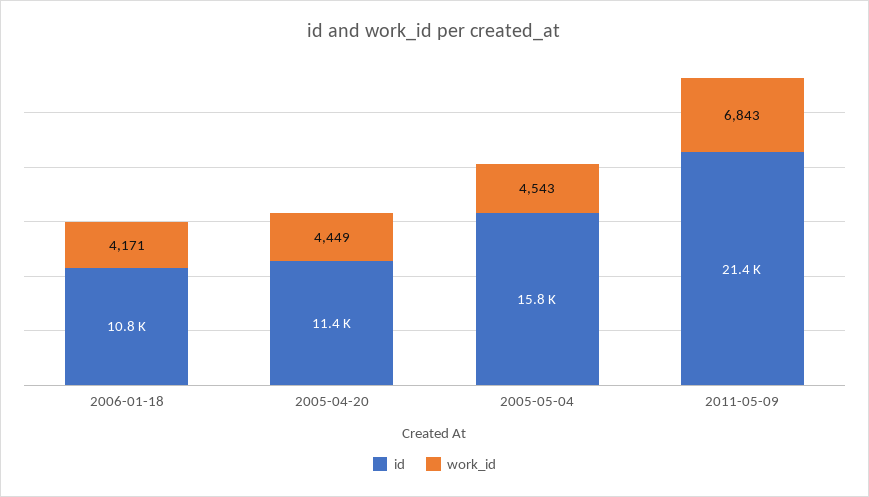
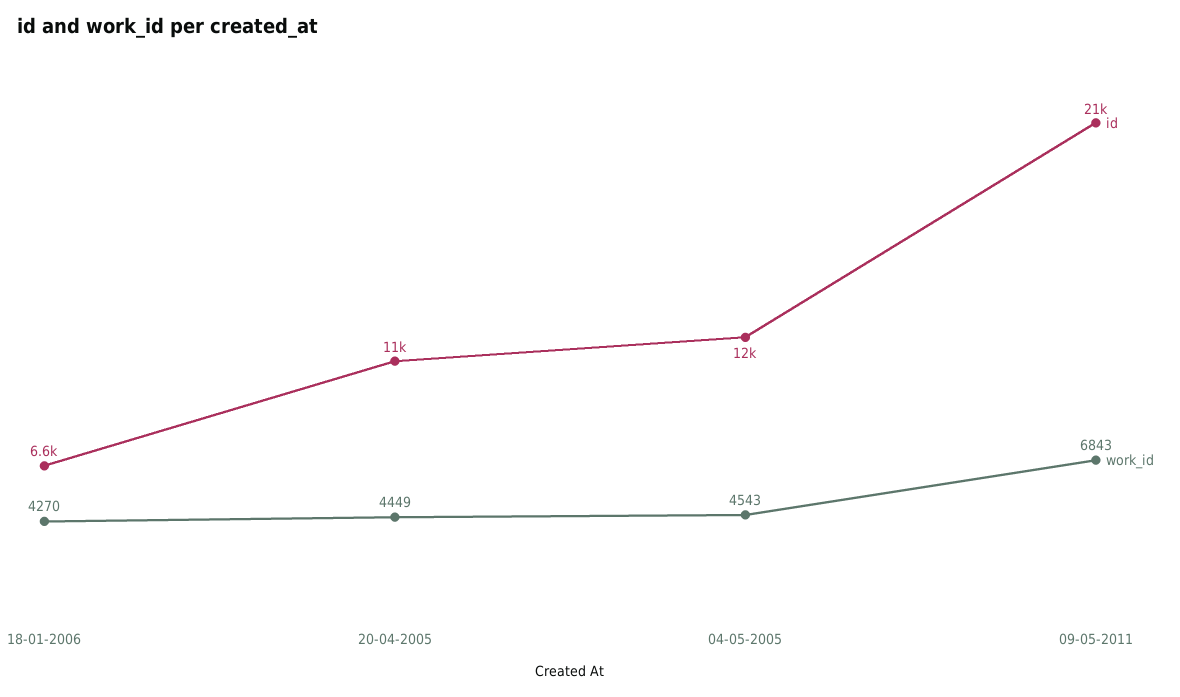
  {
    "id": {
-     "2006-01-18": 10800,
+     "2006-01-18": 6600,
      "2005-04-20": 11400,
-     "2005-05-04": 15800,
+     "2005-05-04": 12000,
      "2011-05-09": 21400
    },
    "work_id": {
-     "2006-01-18": 4171,
+     "2006-01-18": 4270,
      "2005-04-20": 4449,
      "2005-05-04": 4543,
      "2011-05-09": 6843
    }
  }

